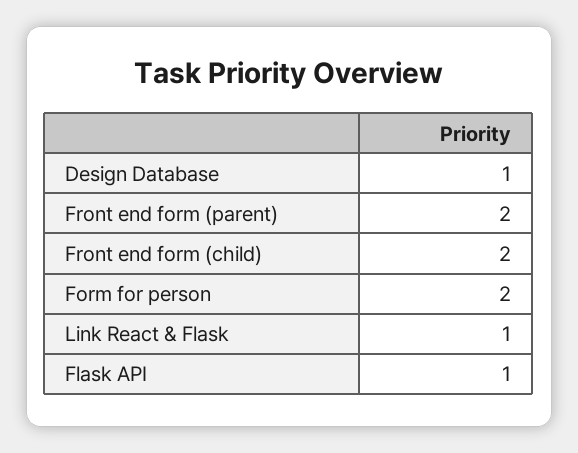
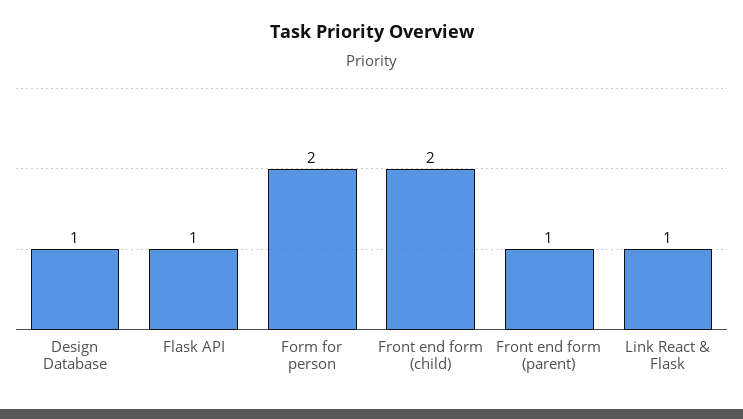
  {
    "Design Database": 1,
-   "Front end form (parent)": 2,
+   "Front end form (parent)": 1,
    "Front end form (child)": 2,
    "Form for person": 2,
    "Link React & Flask": 1,
    "Flask API": 1
  }

